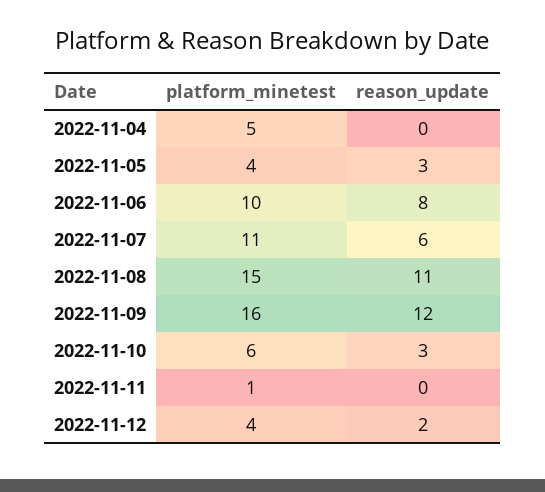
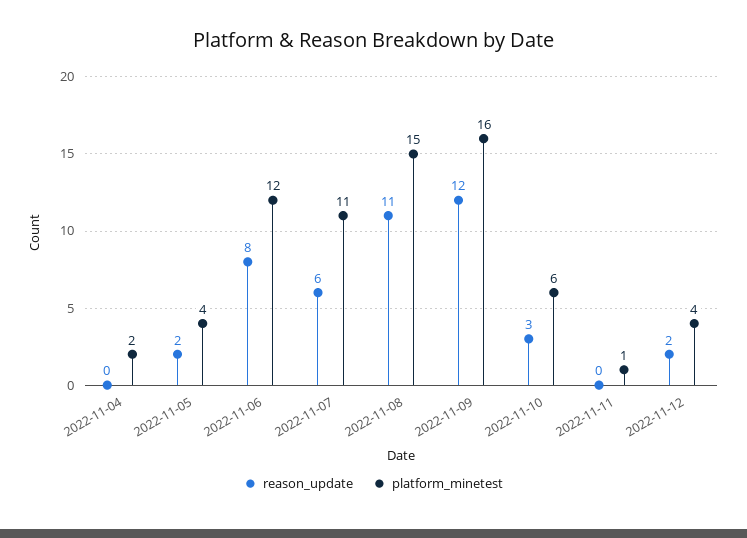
  {
    "platform_minetest": {
-     "2022-11-04": 5,
+     "2022-11-04": 2,
      "2022-11-05": 4,
-     "2022-11-06": 10,
+     "2022-11-06": 12,
      "2022-11-07": 11,
      "2022-11-08": 15,
      "2022-11-09": 16,
      "2022-11-10": 6,
      "2022-11-11": 1,
      "2022-11-12": 4
    },
    "reason_update": {
      "2022-11-04": 0,
-     "2022-11-05": 3,
+     "2022-11-05": 2,
      "2022-11-06": 8,
      "2022-11-07": 6,
      "2022-11-08": 11,
      "2022-11-09": 12,
      "2022-11-10": 3,
      "2022-11-11": 0,
      "2022-11-12": 2
    }
  }

